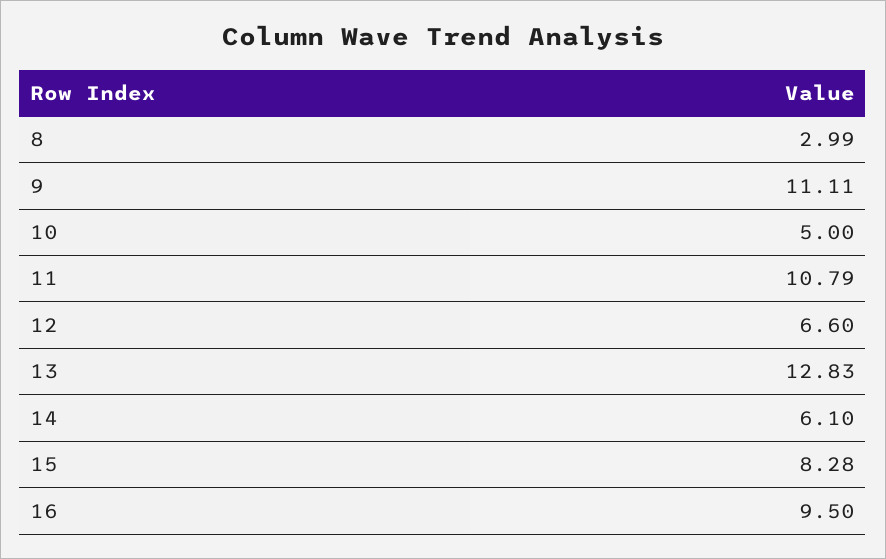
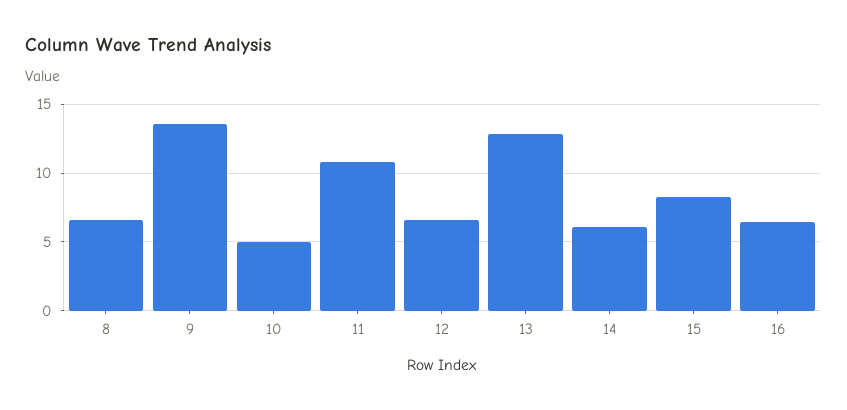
  {
-   "8": 2.99,
+   "8": 6.5,
-   "9": 11.11,
+   "9": 13.5,
    "10": 5,
    "11": 10.79,
    "12": 6.6,
    "13": 12.83,
    "14": 6.1,
    "15": 8.28,
-   "16": 9.5
+   "16": 6.5
  }

